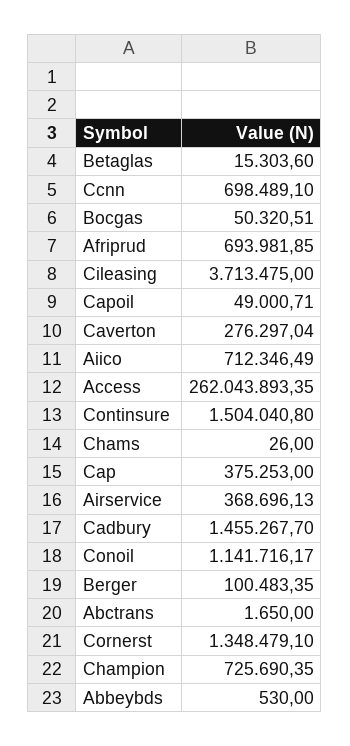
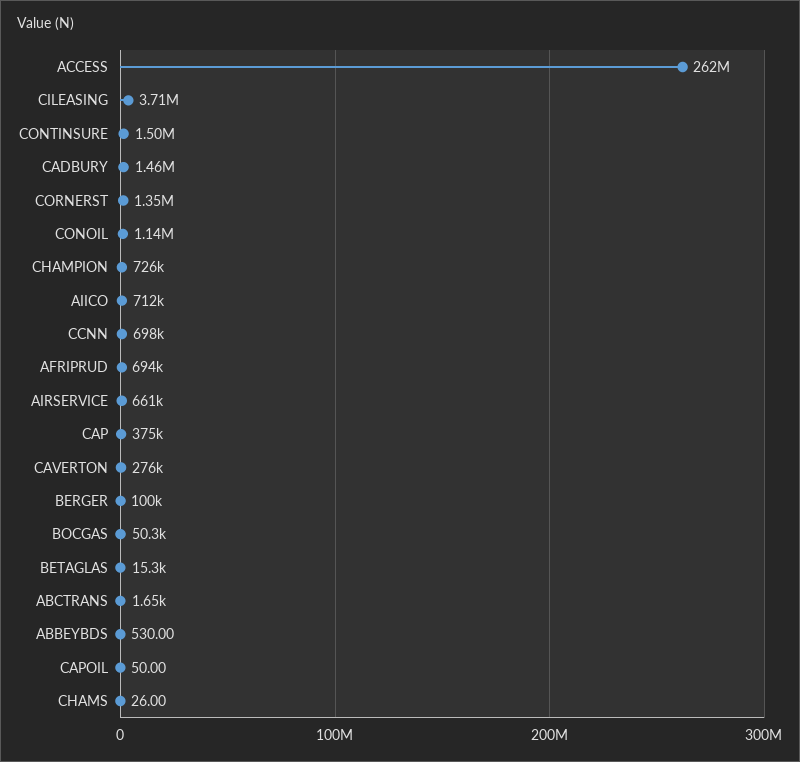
  {
    "Betaglas": 15303.6,
    "Ccnn": 698489.1,
    "Bocgas": 50320.51,
    "Afriprud": 693981.85,
    "Cileasing": 3713475,
-   "Capoil": 49000.71,
+   "Capoil": 50,
    "Caverton": 276297.04,
    "Aiico": 712346.49,
    "Access": 262043893.35,
    "Continsure": 1504040.8,
    "Chams": 26,
    "Cap": 375253,
-   "Airservice": 368696.13,
+   "Airservice": 661000,
    "Cadbury": 1455267.7,
    "Conoil": 1141716.17,
    "Berger": 100483.35,
    "Abctrans": 1650,
    "Cornerst": 1348479.1,
    "Champion": 725690.35,
    "Abbeybds": 530
  }

